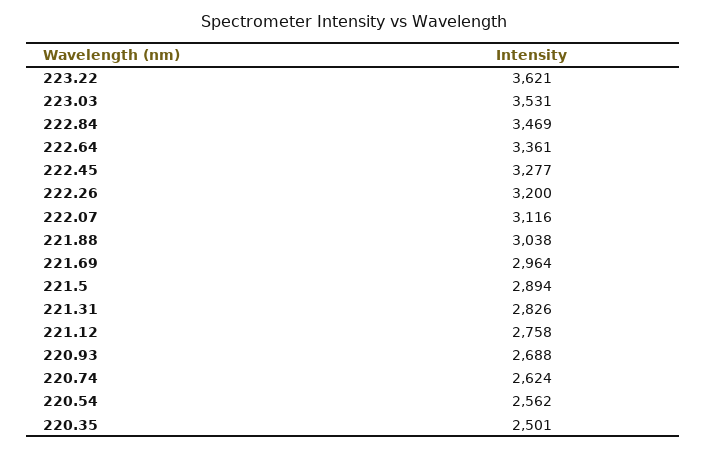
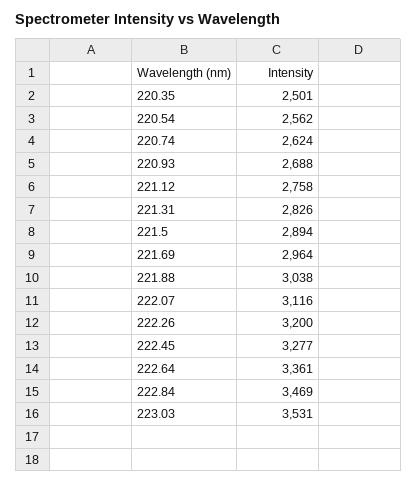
  {
-   "223.22": 3621,
    "223.03": 3531,
    "222.84": 3469,
    "222.64": 3361,
    "222.45": 3277,
    "222.26": 3200,
    "222.07": 3116,
    "221.88": 3038,
    "221.69": 2964,
    "221.5": 2894,
    "221.31": 2826,
    "221.12": 2758,
    "220.93": 2688,
    "220.74": 2624,
    "220.54": 2562,
    "220.35": 2501
  }

